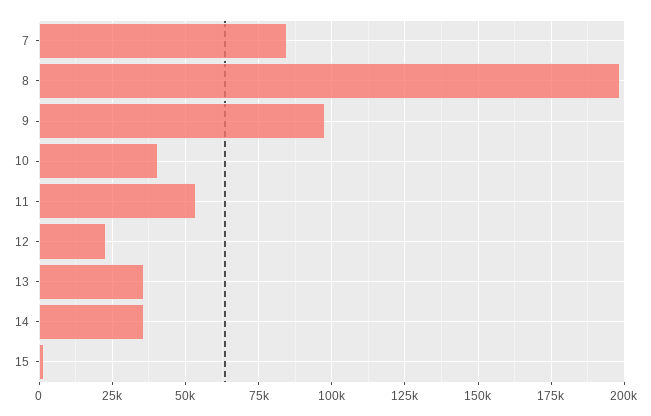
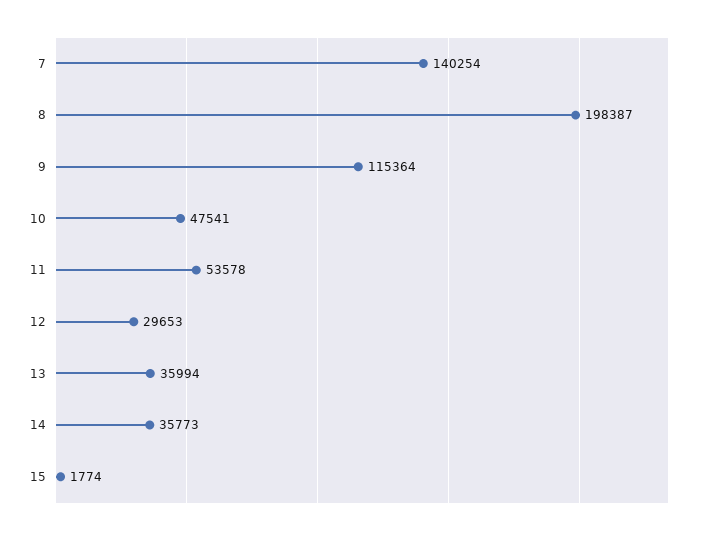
  {
-   "7": 85000,
+   "7": 140254,
    "8": 198387,
-   "9": 97500,
+   "9": 115364,
-   "10": 40000,
+   "10": 47541,
    "11": 53578,
-   "12": 22500,
+   "12": 29653,
    "13": 35994,
    "14": 35773,
    "15": 1774
  }

